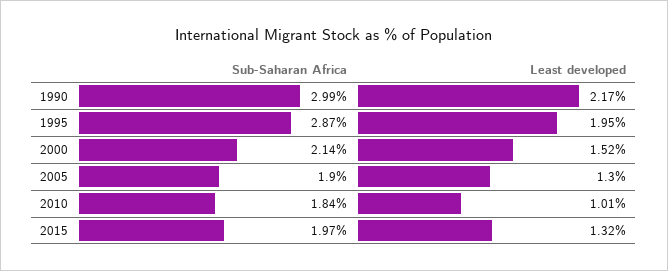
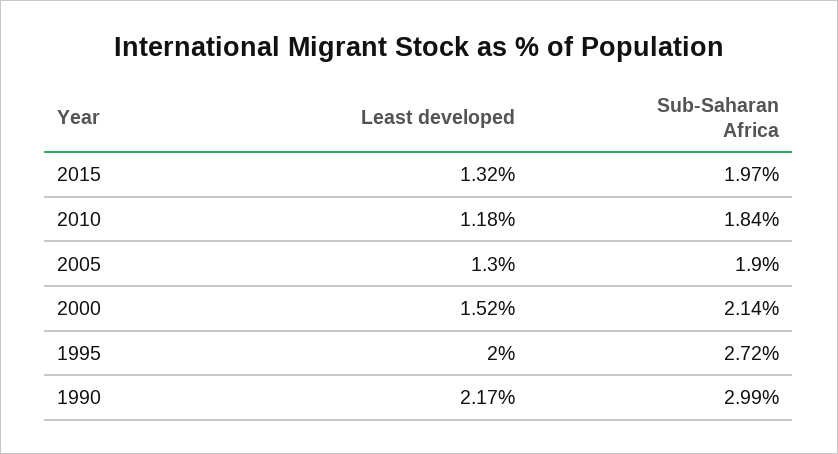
  {
    "Sub-Saharan Africa": {
      "1990": 2.99,
-     "1995": 2.87,
+     "1995": 2.72,
      "2000": 2.14,
      "2005": 1.9,
      "2010": 1.84,
      "2015": 1.97
    },
    "Least developed": {
      "1990": 2.17,
-     "1995": 1.95,
+     "1995": 2,
      "2000": 1.52,
      "2005": 1.3,
-     "2010": 1.01,
+     "2010": 1.18,
      "2015": 1.32
    }
  }

